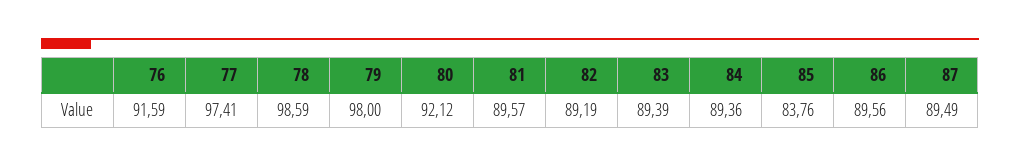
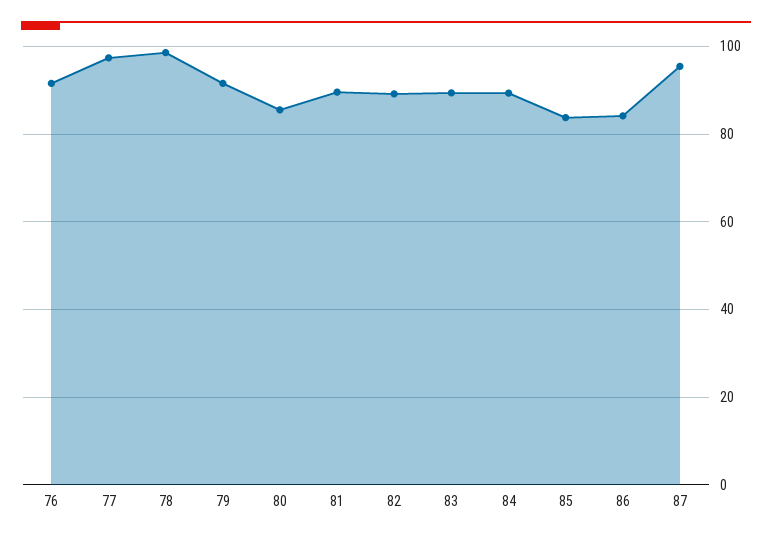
  {
    "76": 91.59,
    "77": 97.41,
    "78": 98.59,
-   "79": 98,
+   "79": 92,
-   "80": 92.12,
+   "80": 86,
    "81": 89.57,
    "82": 89.19,
    "83": 89.39,
    "84": 89.36,
    "85": 83.76,
-   "86": 89.56,
+   "86": 84,
-   "87": 89.49
+   "87": 96
  }

